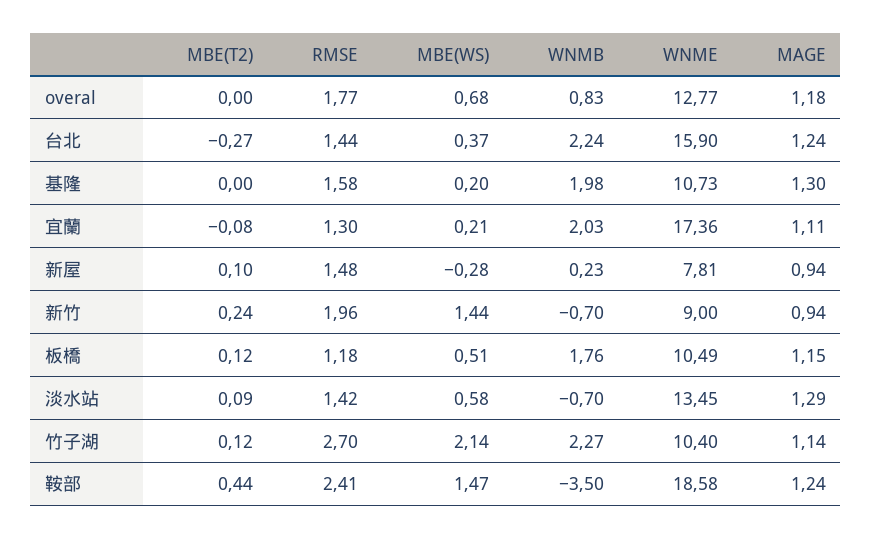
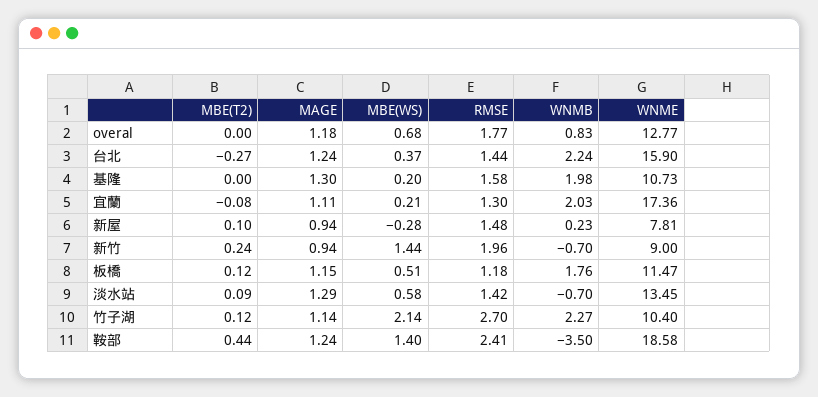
  {
    "MBE(T2)": {
      "overal": 0,
      "台北": -0.27,
      "基隆": 0,
      "宜蘭": -0.08,
      "新屋": 0.1,
      "新竹": 0.24,
      "板橋": 0.12,
      "淡水站": 0.09,
      "竹子湖": 0.12,
      "鞍部": 0.44
    },
    "RMSE": {
      "overal": 1.77,
      "台北": 1.44,
      "基隆": 1.58,
      "宜蘭": 1.3,
      "新屋": 1.48,
      "新竹": 1.96,
      "板橋": 1.18,
      "淡水站": 1.42,
      "竹子湖": 2.7,
      "鞍部": 2.41
    },
    "MBE(WS)": {
      "overal": 0.68,
      "台北": 0.37,
      "基隆": 0.2,
      "宜蘭": 0.21,
      "新屋": -0.28,
      "新竹": 1.44,
      "板橋": 0.51,
      "淡水站": 0.58,
      "竹子湖": 2.14,
-     "鞍部": 1.47
+     "鞍部": 1.4
    },
    "WNMB": {
      "overal": 0.83,
      "台北": 2.24,
      "基隆": 1.98,
      "宜蘭": 2.03,
      "新屋": 0.23,
      "新竹": -0.7,
      "板橋": 1.76,
      "淡水站": -0.7,
      "竹子湖": 2.27,
      "鞍部": -3.5
    },
    "WNME": {
      "overal": 12.77,
      "台北": 15.9,
      "基隆": 10.73,
      "宜蘭": 17.36,
      "新屋": 7.81,
      "新竹": 9,
-     "板橋": 10.49,
+     "板橋": 11.47,
      "淡水站": 13.45,
      "竹子湖": 10.4,
      "鞍部": 18.58
    },
    "MAGE": {
      "overal": 1.18,
      "台北": 1.24,
      "基隆": 1.3,
      "宜蘭": 1.11,
      "新屋": 0.94,
      "新竹": 0.94,
      "板橋": 1.15,
      "淡水站": 1.29,
      "竹子湖": 1.14,
      "鞍部": 1.24
    }
  }

